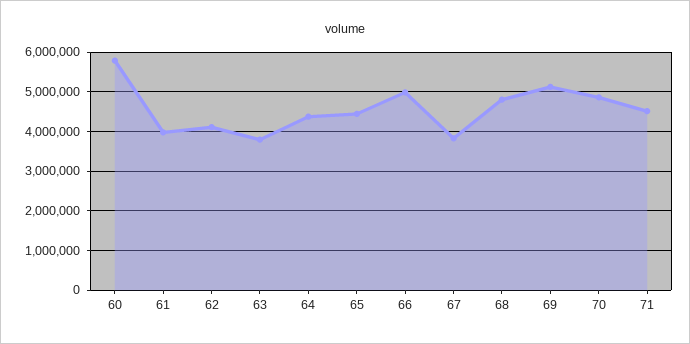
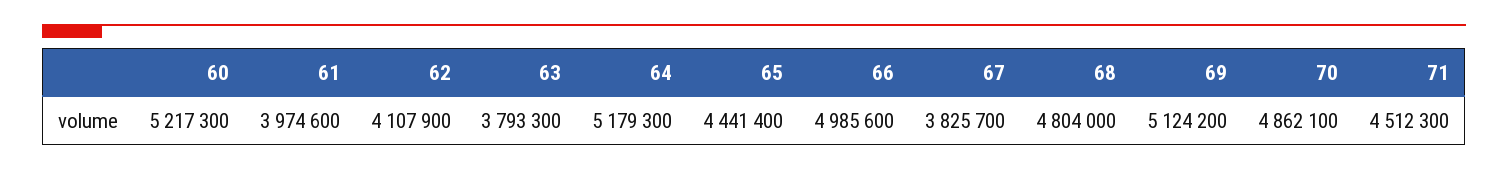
  {
-   "60": 5800000,
+   "60": 5217300,
    "61": 3974600,
    "62": 4107900,
    "63": 3793300,
-   "64": 4400000,
+   "64": 5179300,
    "65": 4441400,
    "66": 4985600,
    "67": 3825700,
    "68": 4804000,
    "69": 5124200,
    "70": 4862100,
    "71": 4512300
  }

